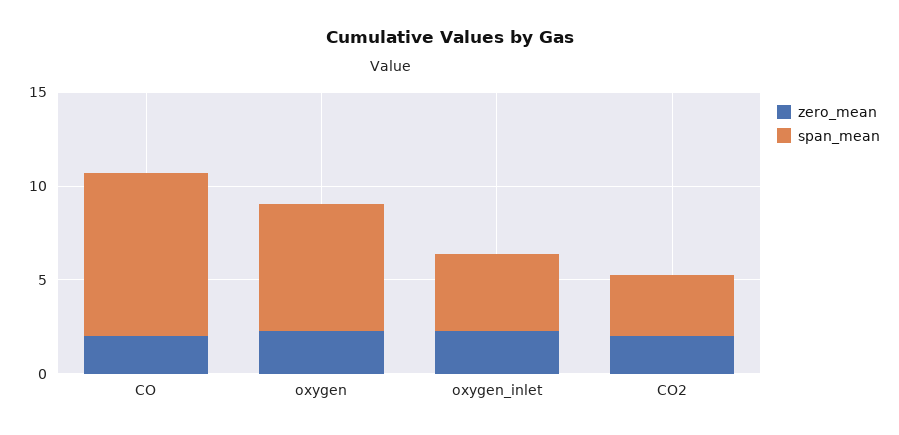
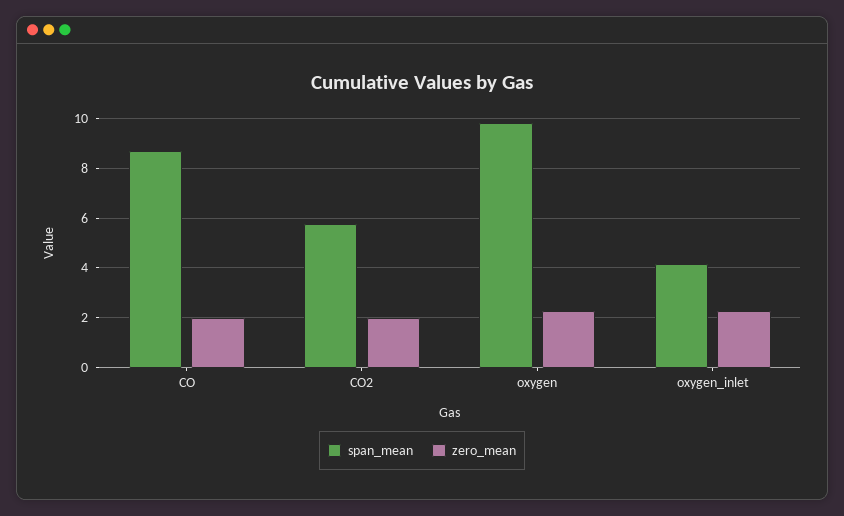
  {
    "zero_mean": {
      "CO": 2,
      "oxygen": 2.25,
      "oxygen_inlet": 2.25,
      "CO2": 2
    },
    "span_mean": {
      "CO": 8.75,
-     "oxygen": 7,
+     "oxygen": 9.75,
      "oxygen_inlet": 4.25,
-     "CO2": 3
+     "CO2": 5.75
    }
  }

